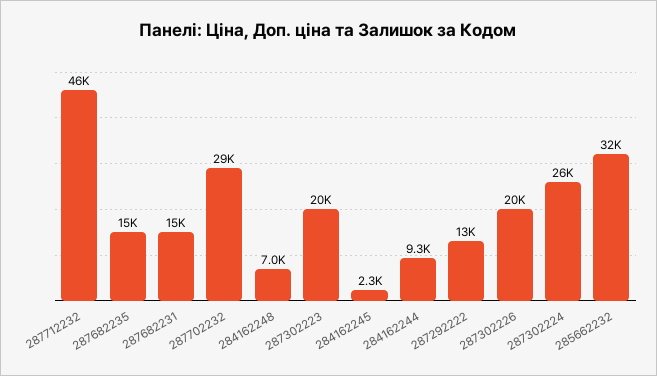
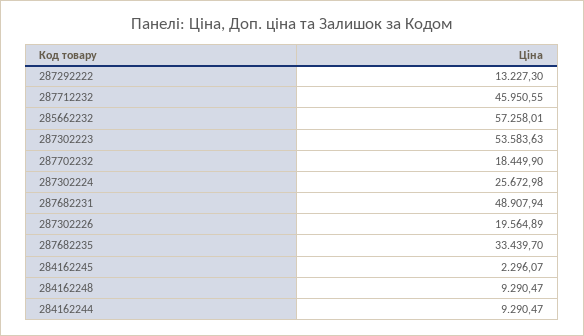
  {
    "287712232": 45950.55,
-   "287682235": 15000,
+   "287682235": 33439.7,
-   "287682231": 15000,
+   "287682231": 48907.94,
-   "287702232": 29000,
+   "287702232": 18449.9,
-   "284162248": 7000,
+   "284162248": 9290.47,
-   "287302223": 20000,
+   "287302223": 53583.63,
    "284162245": 2296.07,
    "284162244": 9290.47,
    "287292222": 13227.3,
    "287302226": 19564.89,
    "287302224": 25672.98,
-   "285662232": 32000
+   "285662232": 57258.01
  }

